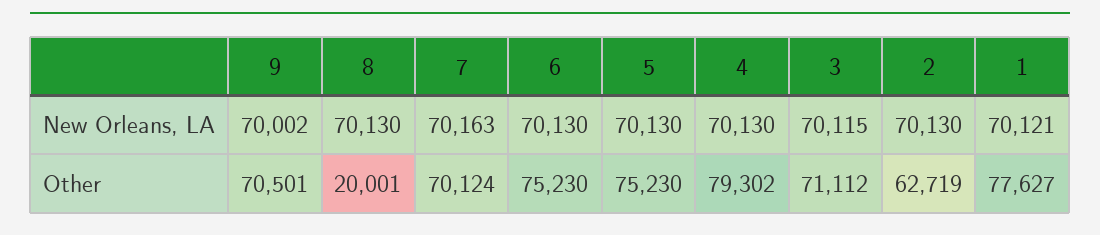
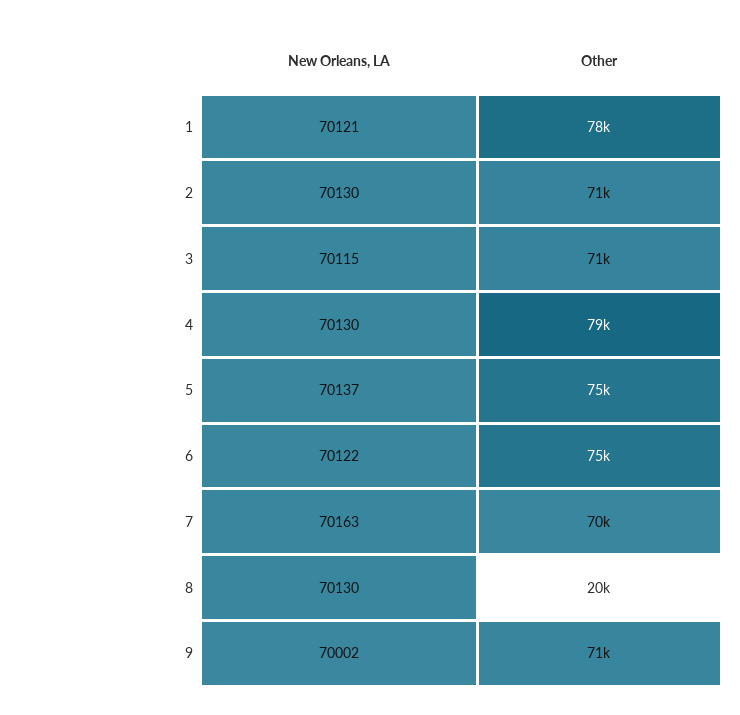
  {
    "9": {
      "New Orleans, LA": 70002,
      "Other": 70501
    },
    "8": {
      "New Orleans, LA": 70130,
      "Other": 20001
    },
    "7": {
      "New Orleans, LA": 70163,
      "Other": 70124
    },
    "6": {
-     "New Orleans, LA": 70130,
+     "New Orleans, LA": 70122,
      "Other": 75230
    },
    "5": {
-     "New Orleans, LA": 70130,
+     "New Orleans, LA": 70137,
      "Other": 75230
    },
    "4": {
      "New Orleans, LA": 70130,
      "Other": 79302
    },
    "3": {
      "New Orleans, LA": 70115,
      "Other": 71112
    },
    "2": {
      "New Orleans, LA": 70130,
-     "Other": 62719
+     "Other": 71000
    },
    "1": {
      "New Orleans, LA": 70121,
      "Other": 77627
    }
  }

